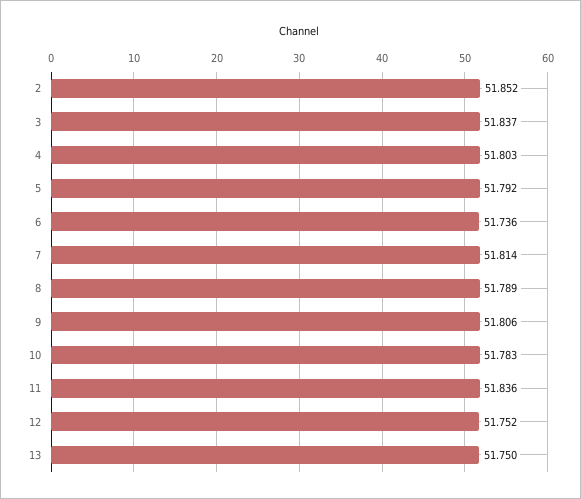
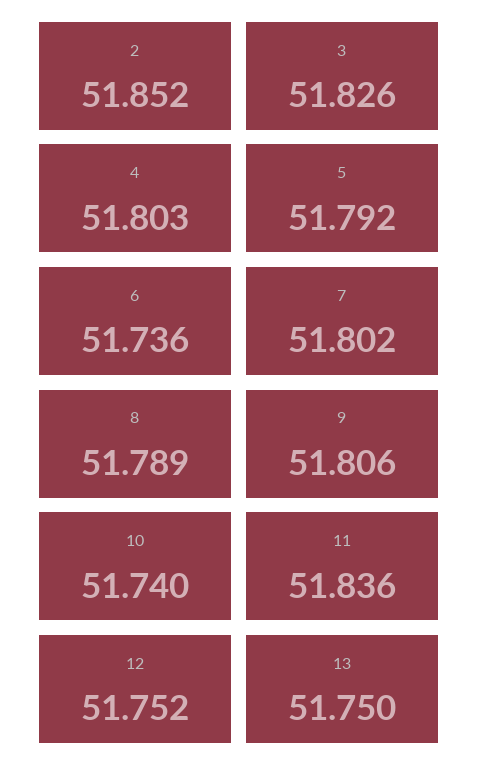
  {
    "2": 51.852,
-   "3": 51.837,
+   "3": 51.826,
    "4": 51.803,
    "5": 51.792,
    "6": 51.736,
-   "7": 51.814,
+   "7": 51.802,
    "8": 51.789,
    "9": 51.806,
-   "10": 51.783,
+   "10": 51.74,
    "11": 51.836,
    "12": 51.752,
    "13": 51.75
  }

